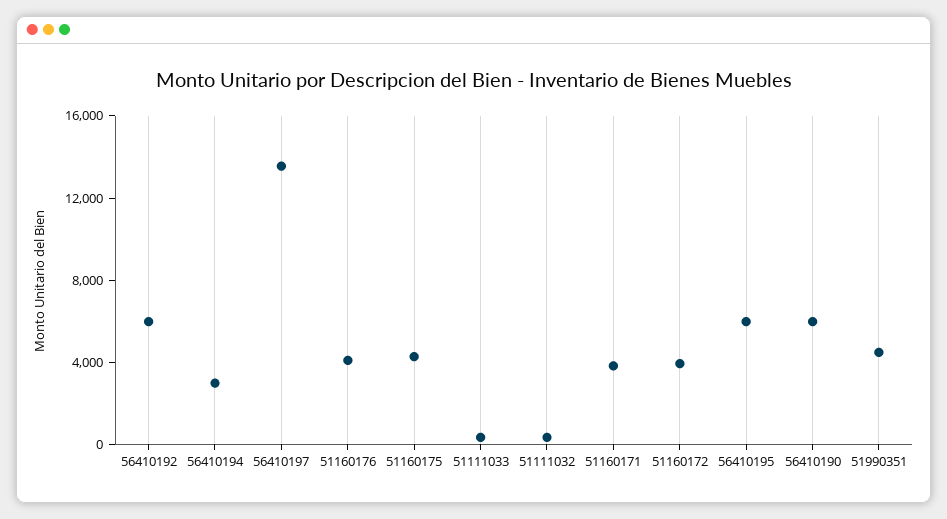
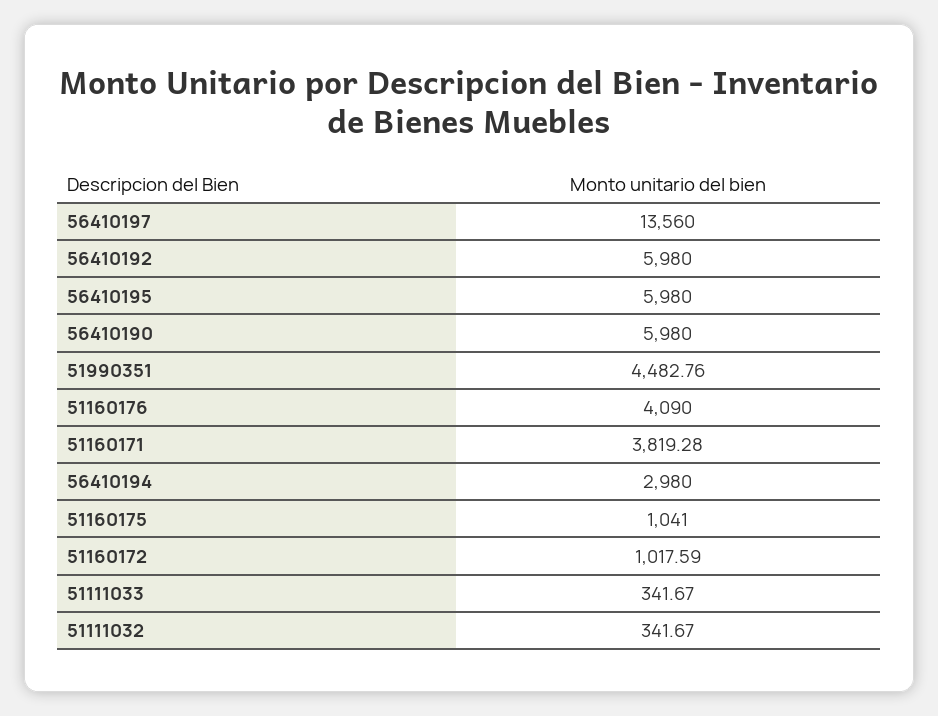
  {
    "56410192": 5980,
    "56410194": 2980,
    "56410197": 13560,
    "51160176": 4090,
-   "51160175": 4000,
+   "51160175": 1041,
    "51111033": 341.67,
    "51111032": 341.67,
    "51160171": 3819.28,
-   "51160172": 4000,
+   "51160172": 1017.59,
    "56410195": 5980,
    "56410190": 5980,
    "51990351": 4482.76
  }

